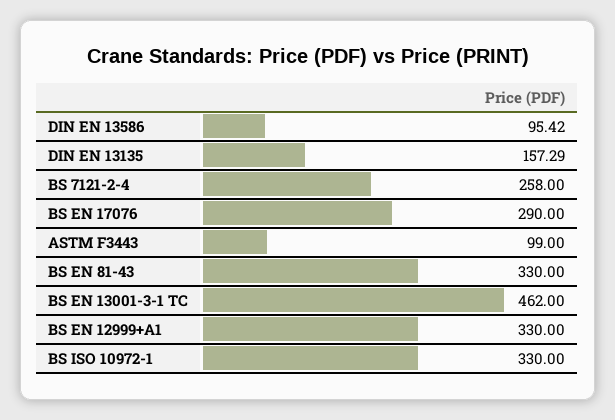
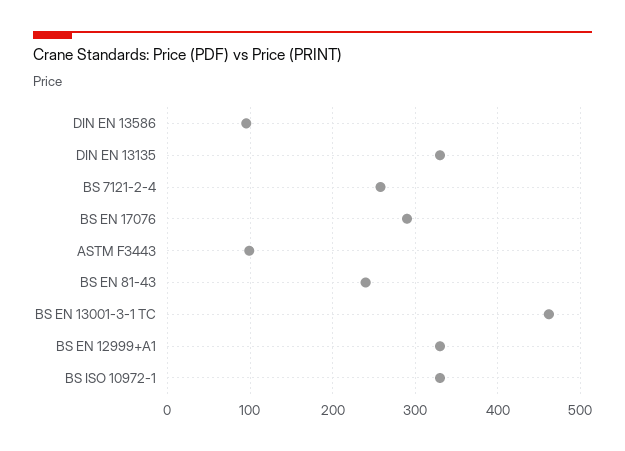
  {
    "DIN EN 13586": 95.42,
-   "DIN EN 13135": 157.29,
+   "DIN EN 13135": 330,
    "BS 7121-2-4": 258,
    "BS EN 17076": 290,
    "ASTM F3443": 99,
-   "BS EN 81-43": 330,
+   "BS EN 81-43": 240,
    "BS EN 13001-3-1 TC": 462,
    "BS EN 12999+A1": 330,
    "BS ISO 10972-1": 330
  }

